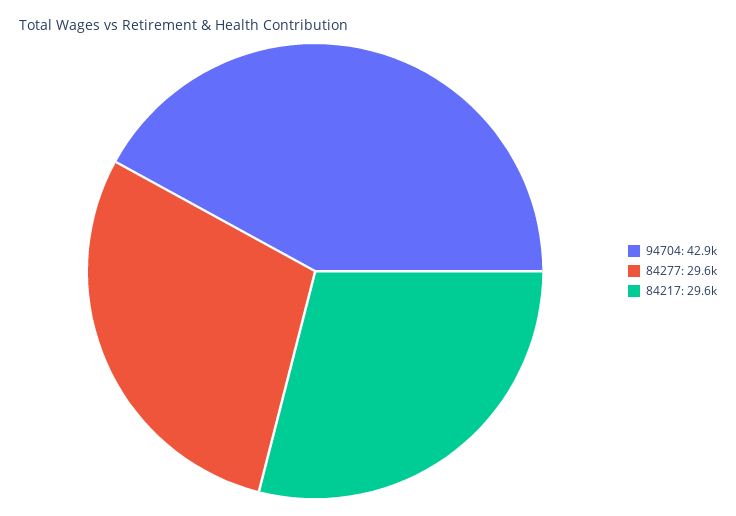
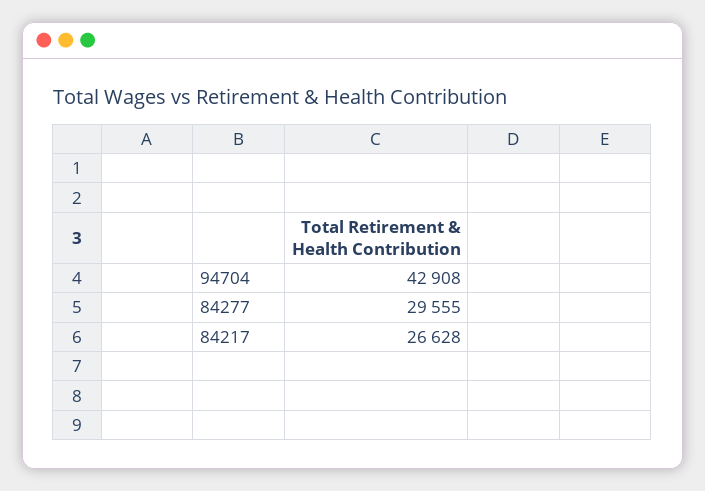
  {
    "94704": 42908,
    "84277": 29555,
-   "84217": 29600
+   "84217": 26628
  }

